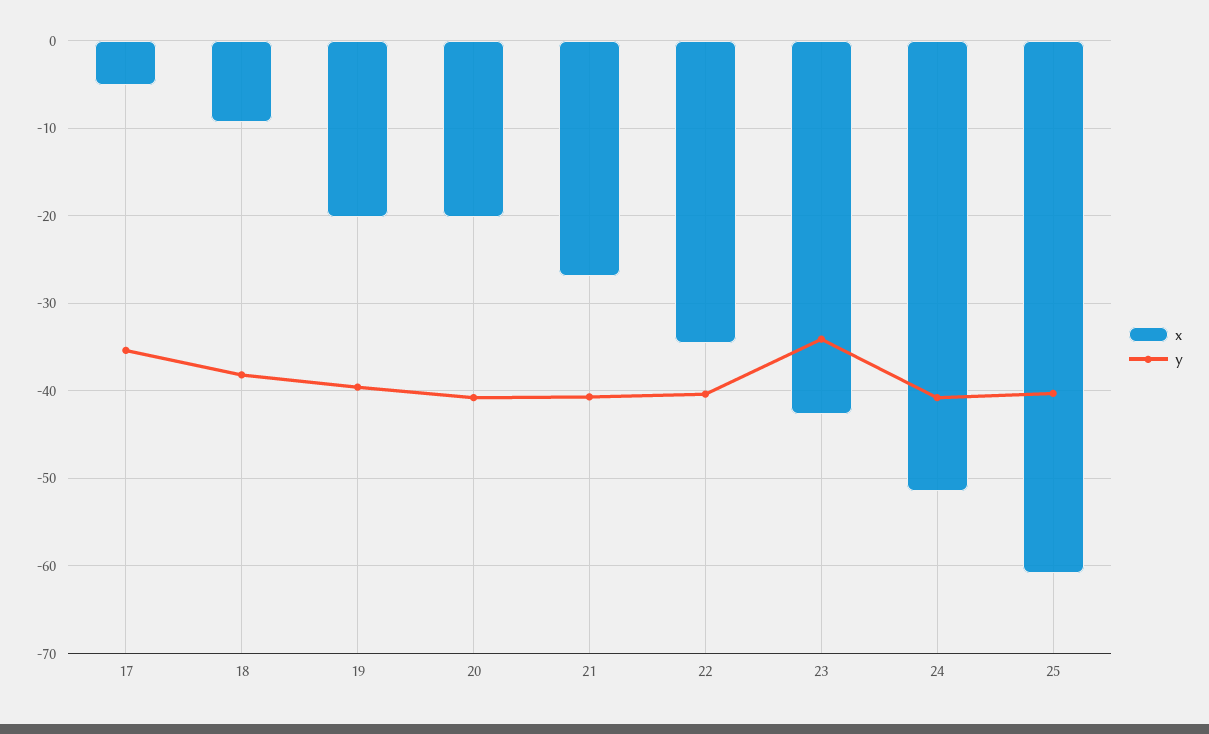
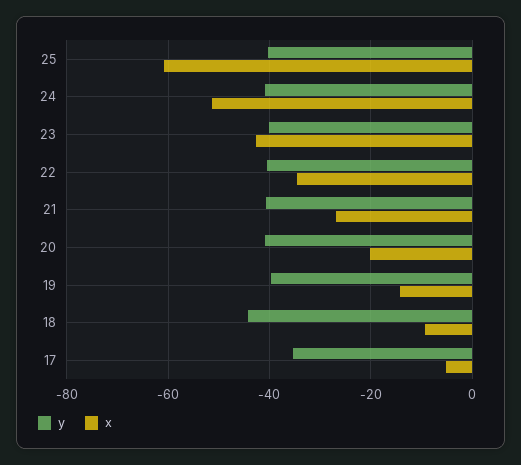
  {
    "x": {
      "17": -5,
      "18": -9,
-     "19": -20,
+     "19": -14,
      "20": -20,
      "21": -27,
      "22": -35,
      "23": -43,
      "24": -51,
      "25": -61
    },
    "y": {
      "17": -35,
-     "18": -38,
+     "18": -44,
      "19": -40,
      "20": -41,
      "21": -41,
      "22": -40,
-     "23": -34,
+     "23": -40,
      "24": -41,
      "25": -40
    }
  }

